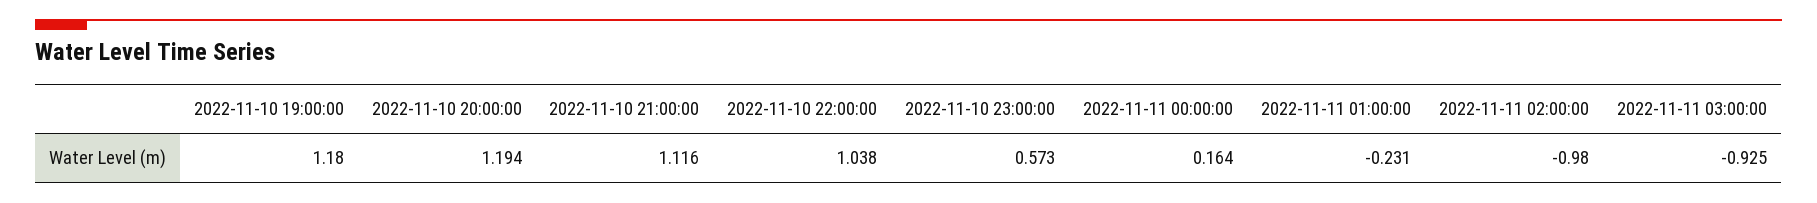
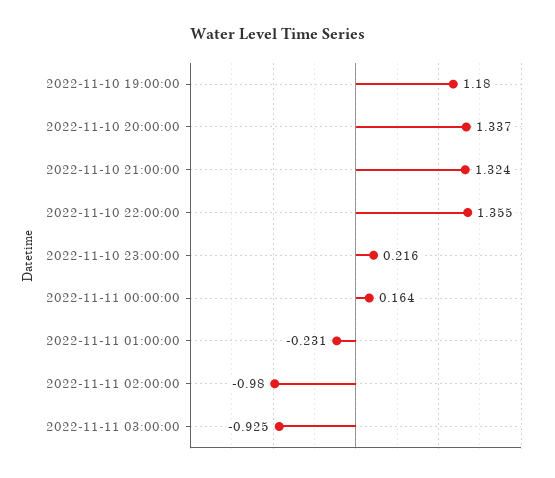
  {
    "2022-11-10 19:00:00": 1.18,
-   "2022-11-10 20:00:00": 1.194,
+   "2022-11-10 20:00:00": 1.337,
-   "2022-11-10 21:00:00": 1.116,
+   "2022-11-10 21:00:00": 1.324,
-   "2022-11-10 22:00:00": 1.038,
+   "2022-11-10 22:00:00": 1.355,
-   "2022-11-10 23:00:00": 0.573,
+   "2022-11-10 23:00:00": 0.216,
    "2022-11-11 00:00:00": 0.164,
    "2022-11-11 01:00:00": -0.231,
    "2022-11-11 02:00:00": -0.98,
    "2022-11-11 03:00:00": -0.925
  }

